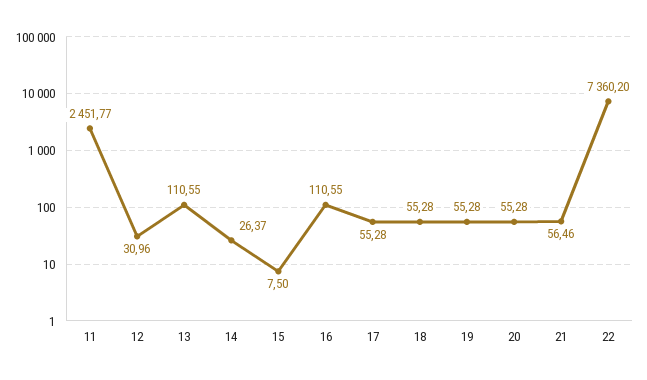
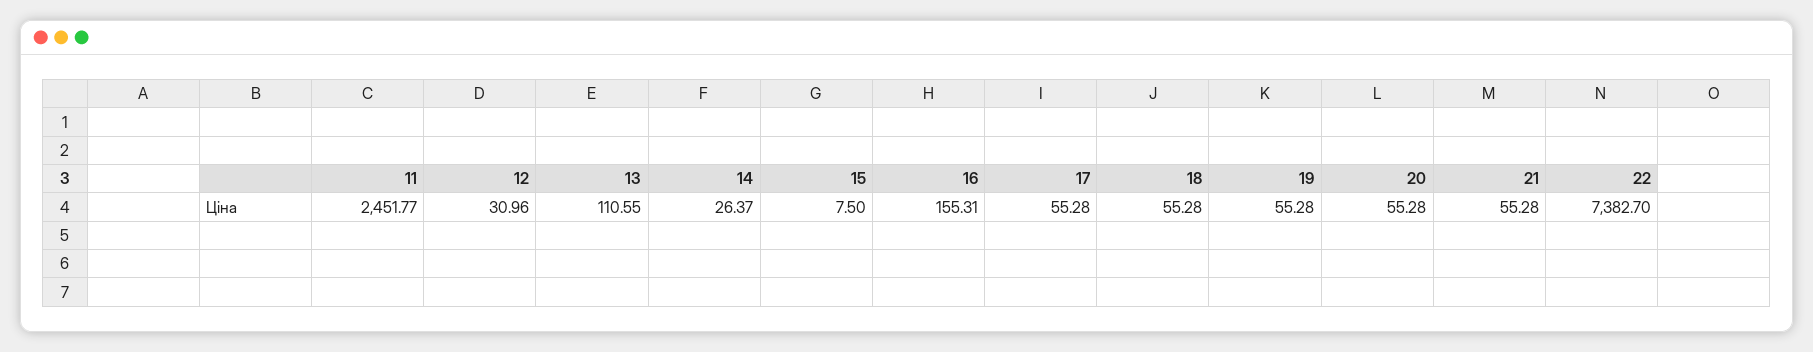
  {
    "11": 2451.77,
    "12": 30.96,
    "13": 110.55,
    "14": 26.37,
    "15": 7.5,
-   "16": 110.55,
+   "16": 155.31,
    "17": 55.28,
    "18": 55.28,
    "19": 55.28,
    "20": 55.28,
-   "21": 56.46,
+   "21": 55.28,
-   "22": 7360.2
+   "22": 7382.7
  }

